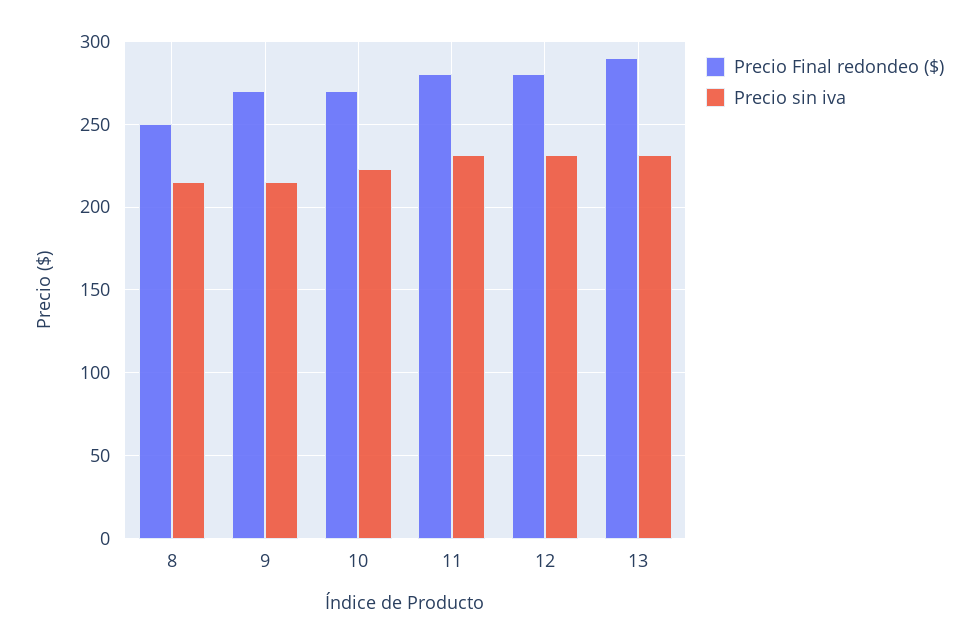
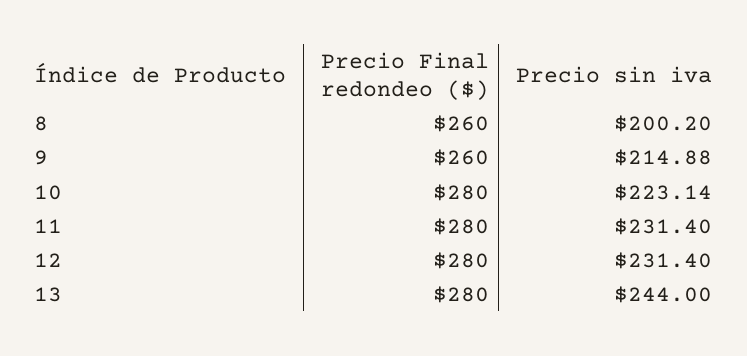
  {
    "Precio Final redondeo ($)": {
-     "8": 250,
+     "8": 260,
-     "9": 270,
+     "9": 260,
-     "10": 270,
+     "10": 280,
      "11": 280,
      "12": 280,
-     "13": 290
+     "13": 280
    },
    "Precio sin iva": {
-     "8": 215,
+     "8": 200.2,
      "9": 214.88,
      "10": 223.14,
      "11": 231.4,
      "12": 231.4,
-     "13": 230
+     "13": 244
    }
  }

